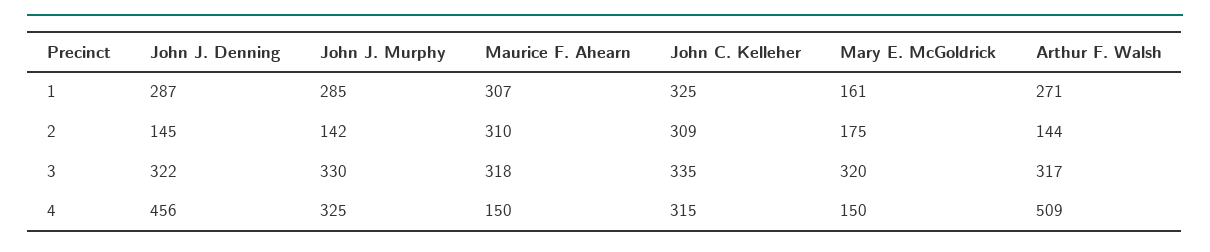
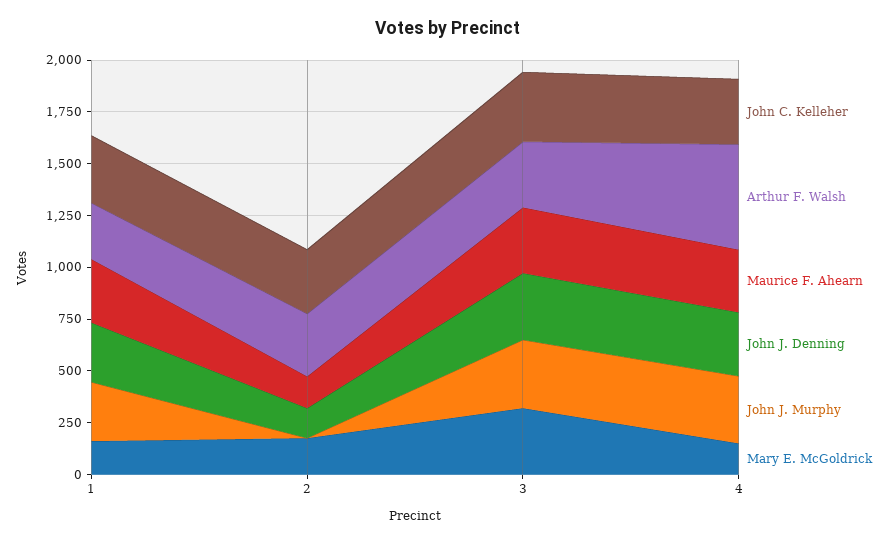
  {
    "John J. Denning": {
      "1": 287,
      "2": 145,
      "3": 322,
-     "4": 456
+     "4": 300
    },
    "John J. Murphy": {
      "1": 285,
-     "2": 142,
+     "2": 0,
      "3": 330,
      "4": 325
    },
    "Maurice F. Ahearn": {
      "1": 307,
-     "2": 310,
+     "2": 150,
      "3": 318,
-     "4": 150
+     "4": 300
    },
    "John C. Kelleher": {
      "1": 325,
      "2": 309,
      "3": 335,
      "4": 315
    },
    "Mary E. McGoldrick": {
      "1": 161,
      "2": 175,
      "3": 320,
      "4": 150
    },
    "Arthur F. Walsh": {
      "1": 271,
-     "2": 144,
+     "2": 300,
      "3": 317,
      "4": 509
    }
  }

